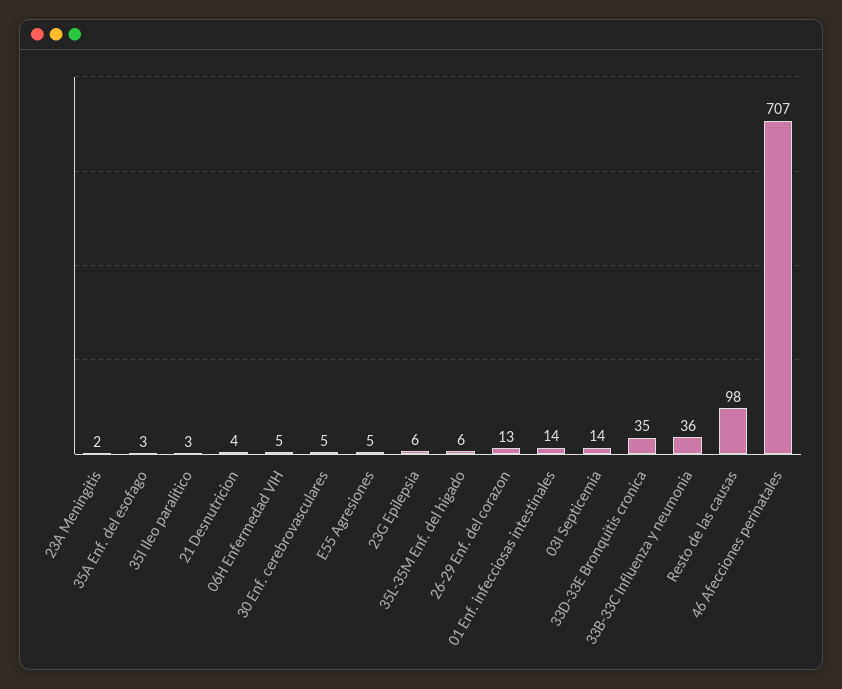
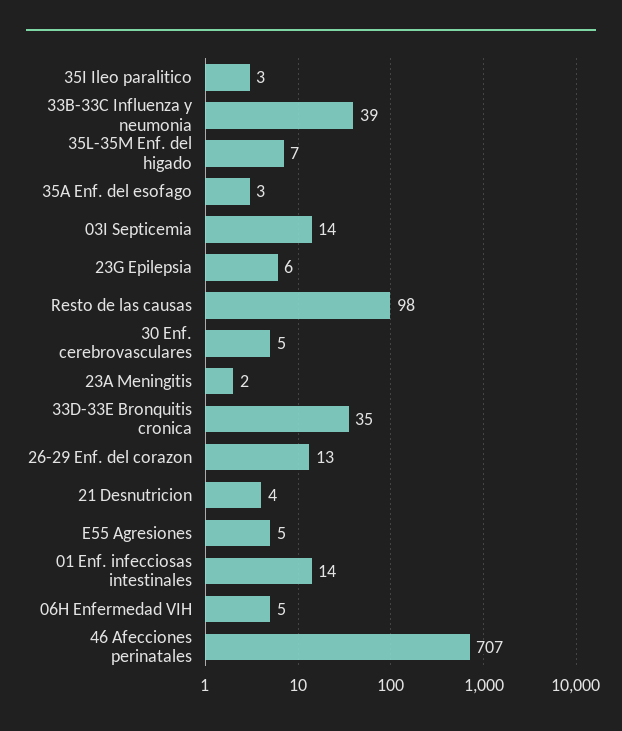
  {
    "23A Meningitis": 2,
    "35A Enf. del esofago": 3,
    "35I Ileo paralitico": 3,
    "21 Desnutricion": 4,
    "06H Enfermedad VIH": 5,
    "30 Enf. cerebrovasculares": 5,
    "E55 Agresiones": 5,
    "23G Epilepsia": 6,
-   "35L-35M Enf. del higado": 6,
+   "35L-35M Enf. del higado": 7,
    "26-29 Enf. del corazon": 13,
    "01 Enf. infecciosas intestinales": 14,
    "03I Septicemia": 14,
    "33D-33E Bronquitis cronica": 35,
-   "33B-33C Influenza y neumonia": 36,
+   "33B-33C Influenza y neumonia": 39,
    "Resto de las causas": 98,
    "46 Afecciones perinatales": 707
  }

